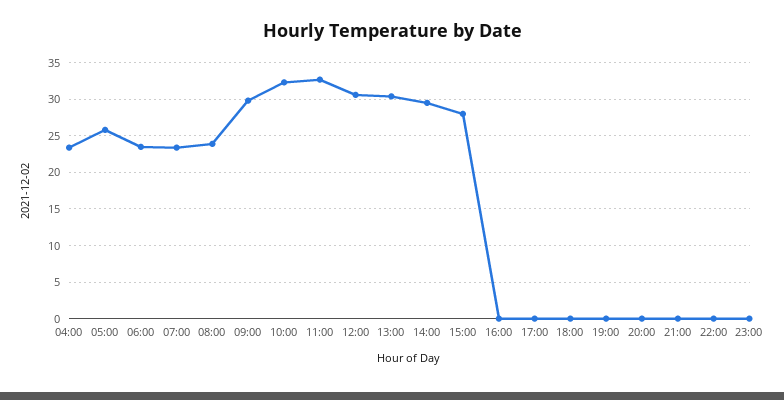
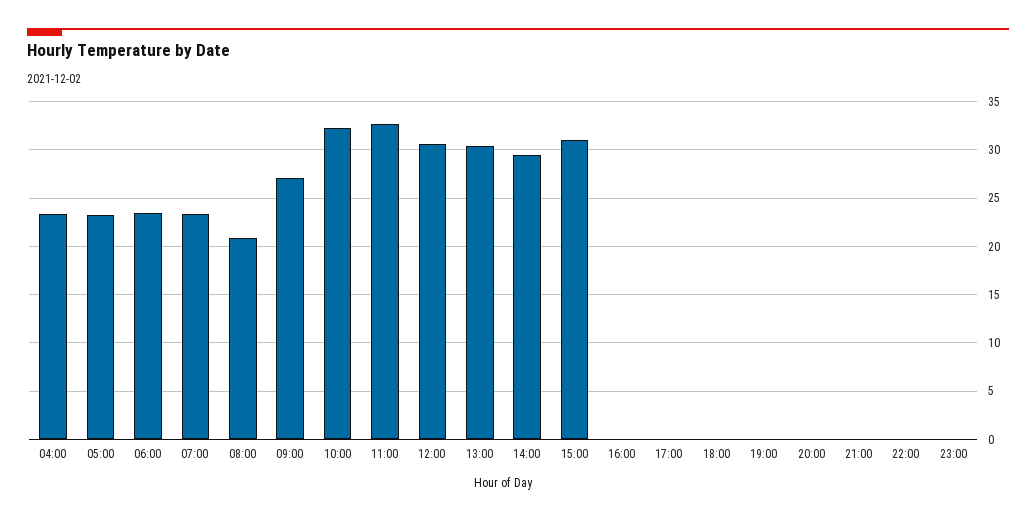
  {
    "04:00": 23,
-   "05:00": 26,
+   "05:00": 23,
    "06:00": 24,
    "07:00": 23,
-   "08:00": 24,
+   "08:00": 21,
-   "09:00": 30,
+   "09:00": 27,
    "10:00": 32,
    "11:00": 33,
    "12:00": 31,
    "13:00": 30,
    "14:00": 30,
-   "15:00": 28,
+   "15:00": 31,
    "16:00": 0,
    "17:00": 0,
    "18:00": 0,
    "19:00": 0,
    "20:00": 0,
    "21:00": 0,
    "22:00": 0,
    "23:00": 0
  }

